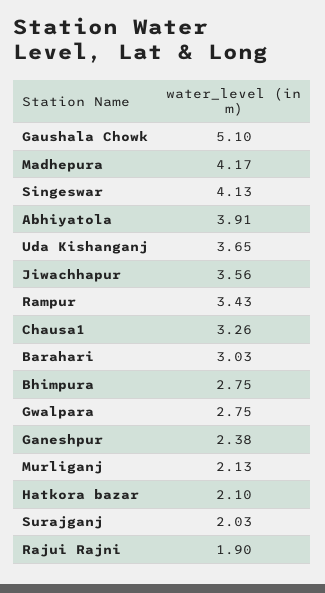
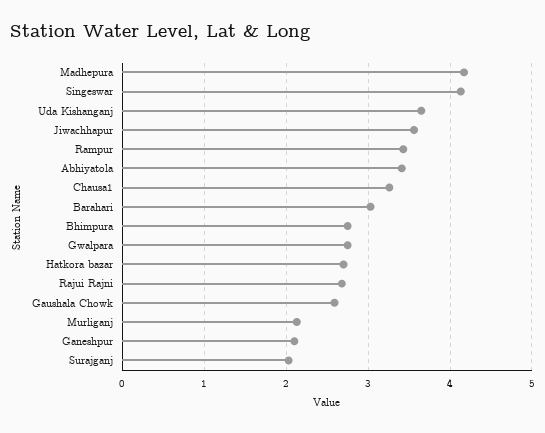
  {
-   "Gaushala Chowk": 5.1,
+   "Gaushala Chowk": 2.6,
    "Madhepura": 4.17,
    "Singeswar": 4.13,
-   "Abhiyatola": 3.91,
+   "Abhiyatola": 3.4,
    "Uda Kishanganj": 3.65,
    "Jiwachhapur": 3.56,
    "Rampur": 3.43,
    "Chausa1": 3.26,
    "Barahari": 3.03,
    "Bhimpura": 2.75,
    "Gwalpara": 2.75,
-   "Ganeshpur": 2.38,
+   "Ganeshpur": 2.1,
    "Murliganj": 2.13,
-   "Hatkora bazar": 2.1,
+   "Hatkora bazar": 2.7,
    "Surajganj": 2.03,
-   "Rajui Rajni": 1.9
+   "Rajui Rajni": 2.7
  }

